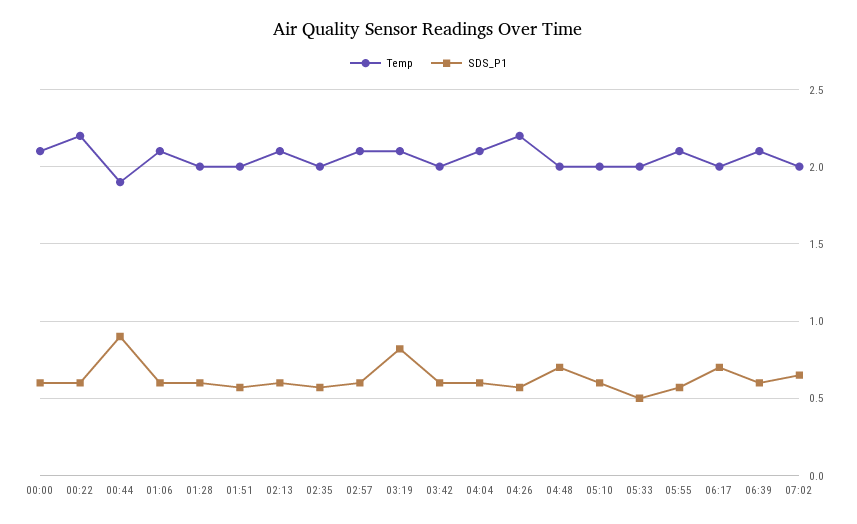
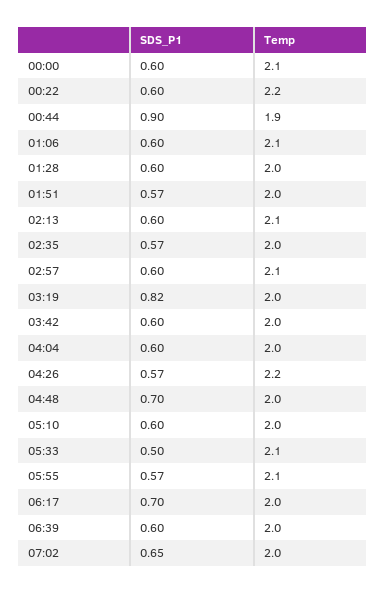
  {
    "Temp": {
      "00:00": 2.1,
      "00:22": 2.2,
      "00:44": 1.9,
      "01:06": 2.1,
      "01:28": 2,
      "01:51": 2,
      "02:13": 2.1,
      "02:35": 2,
      "02:57": 2.1,
-     "03:19": 2.1,
+     "03:19": 2,
      "03:42": 2,
-     "04:04": 2.1,
+     "04:04": 2,
      "04:26": 2.2,
      "04:48": 2,
      "05:10": 2,
-     "05:33": 2,
+     "05:33": 2.1,
      "05:55": 2.1,
      "06:17": 2,
-     "06:39": 2.1,
+     "06:39": 2,
      "07:02": 2
    },
    "SDS_P1": {
      "00:00": 0.6,
      "00:22": 0.6,
      "00:44": 0.9,
      "01:06": 0.6,
      "01:28": 0.6,
      "01:51": 0.57,
      "02:13": 0.6,
      "02:35": 0.57,
      "02:57": 0.6,
      "03:19": 0.82,
      "03:42": 0.6,
      "04:04": 0.6,
      "04:26": 0.57,
      "04:48": 0.7,
      "05:10": 0.6,
      "05:33": 0.5,
      "05:55": 0.57,
      "06:17": 0.7,
      "06:39": 0.6,
      "07:02": 0.65
    }
  }

